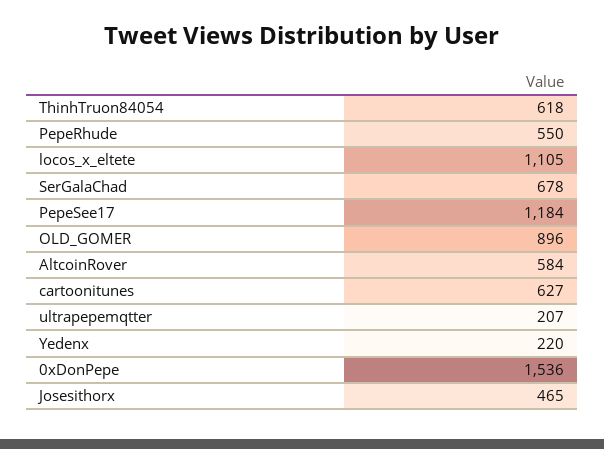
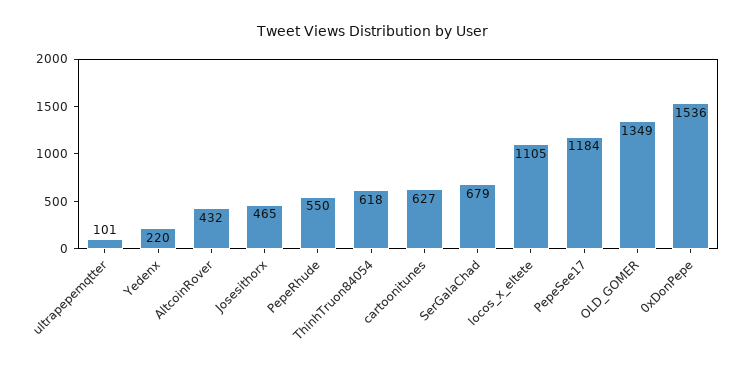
  {
    "ThinhTruon84054": 618,
    "PepeRhude": 550,
    "locos_x_eltete": 1105,
-   "SerGalaChad": 678,
+   "SerGalaChad": 679,
    "PepeSee17": 1184,
-   "OLD_GOMER": 896,
+   "OLD_GOMER": 1349,
-   "AltcoinRover": 584,
+   "AltcoinRover": 432,
    "cartoonitunes": 627,
-   "ultrapepemqtter": 207,
+   "ultrapepemqtter": 101,
    "Yedenx": 220,
    "0xDonPepe": 1536,
    "Josesithorx": 465
  }

